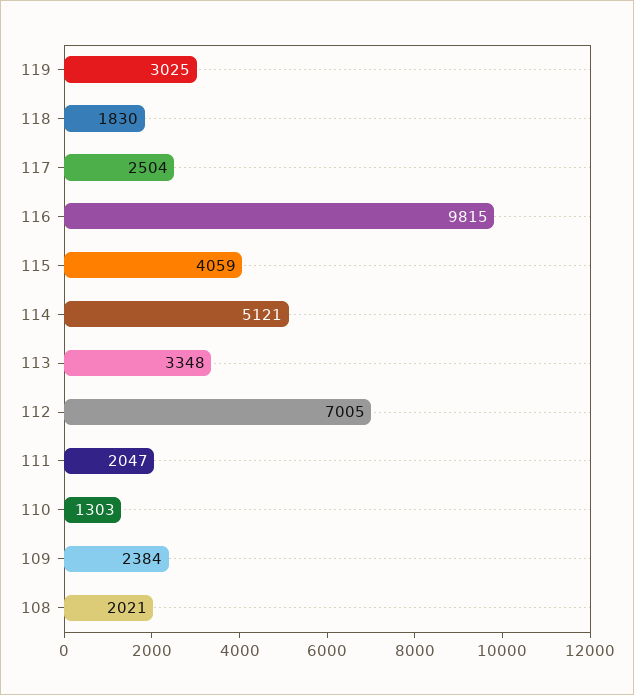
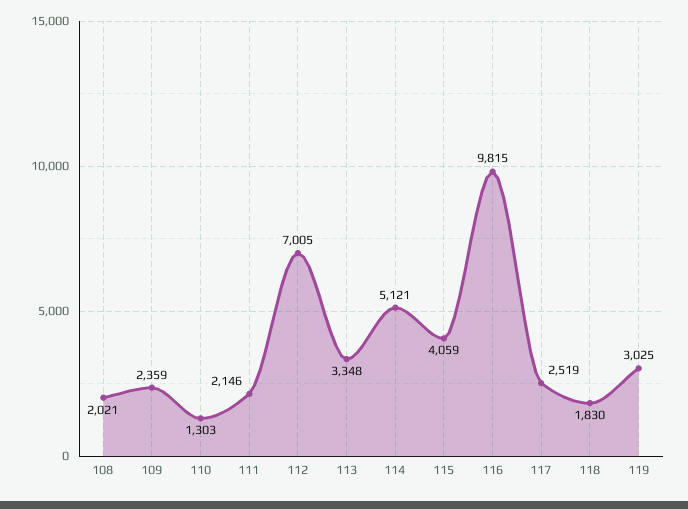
  {
    "119": 3025,
    "118": 1830,
-   "117": 2504,
+   "117": 2519,
    "116": 9815,
    "115": 4059,
    "114": 5121,
    "113": 3348,
    "112": 7005,
-   "111": 2047,
+   "111": 2146,
    "110": 1303,
-   "109": 2384,
+   "109": 2359,
    "108": 2021
  }

